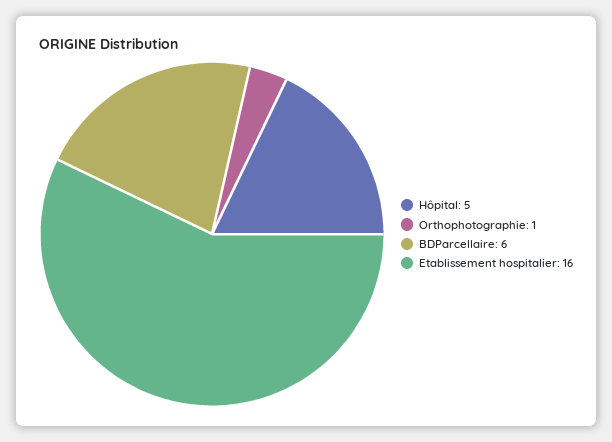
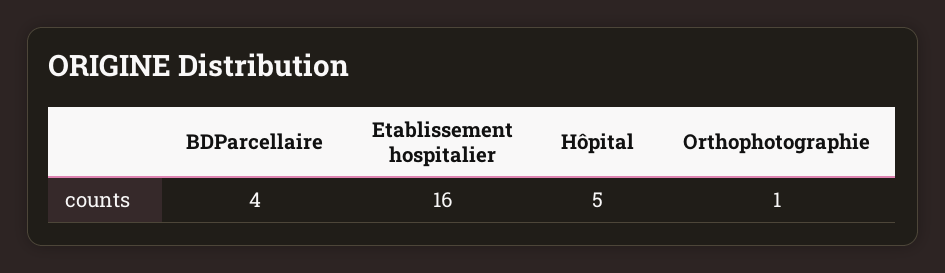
  {
    "Hôpital": 5,
    "Orthophotographie": 1,
-   "BDParcellaire": 6,
+   "BDParcellaire": 4,
    "Etablissement hospitalier": 16
  }

